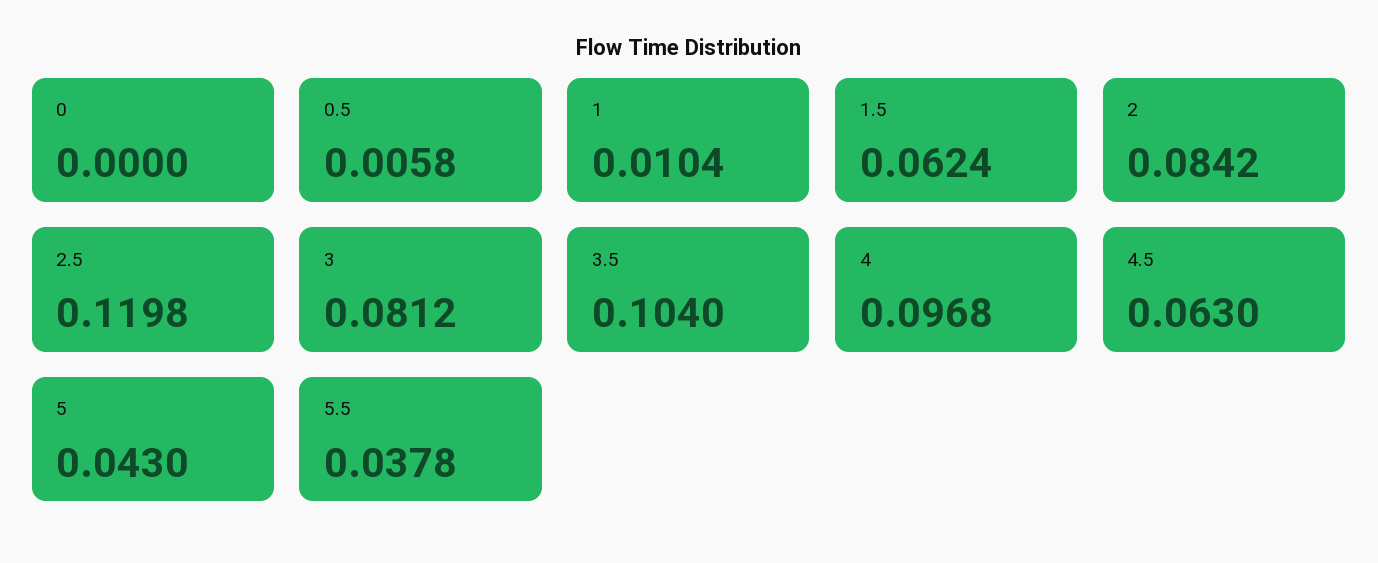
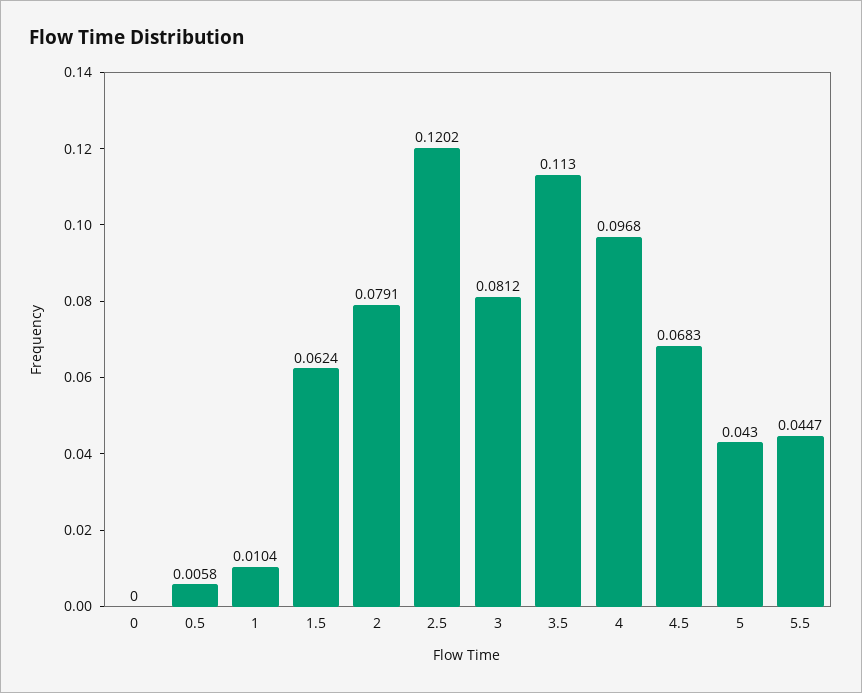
  {
    "0": 0,
    "0.5": 0.0058,
    "1": 0.0104,
    "1.5": 0.0624,
-   "2": 0.0842,
+   "2": 0.0791,
-   "2.5": 0.1198,
+   "2.5": 0.1202,
    "3": 0.0812,
-   "3.5": 0.104,
+   "3.5": 0.113,
    "4": 0.0968,
-   "4.5": 0.063,
+   "4.5": 0.0683,
    "5": 0.043,
-   "5.5": 0.0378
+   "5.5": 0.0447
  }

